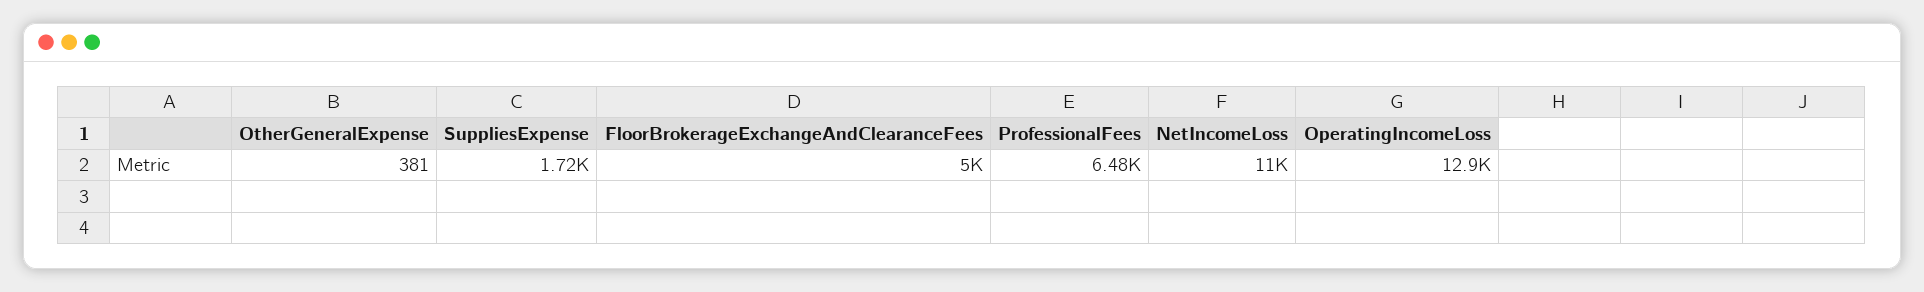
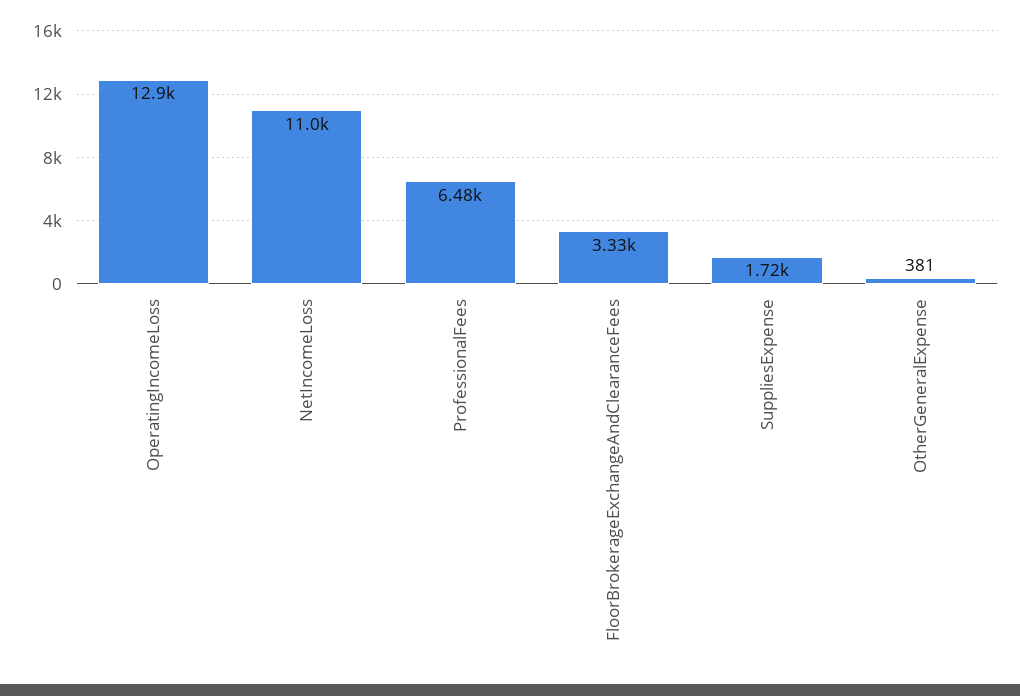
  {
    "OtherGeneralExpense": 381,
    "SuppliesExpense": 1720,
-   "FloorBrokerageExchangeAndClearanceFees": 5000,
+   "FloorBrokerageExchangeAndClearanceFees": 3330,
    "ProfessionalFees": 6480,
    "NetIncomeLoss": 11000,
    "OperatingIncomeLoss": 12900
  }

